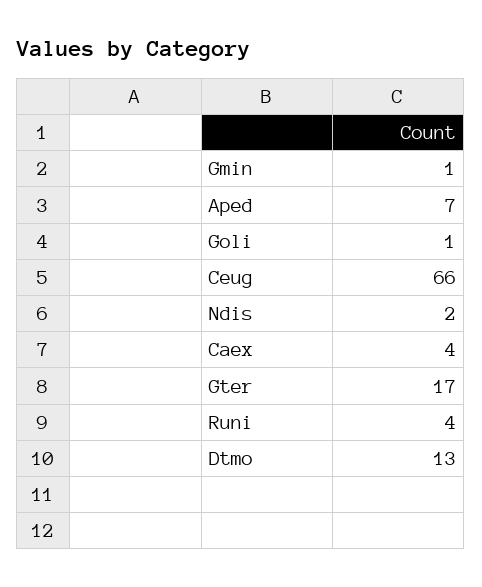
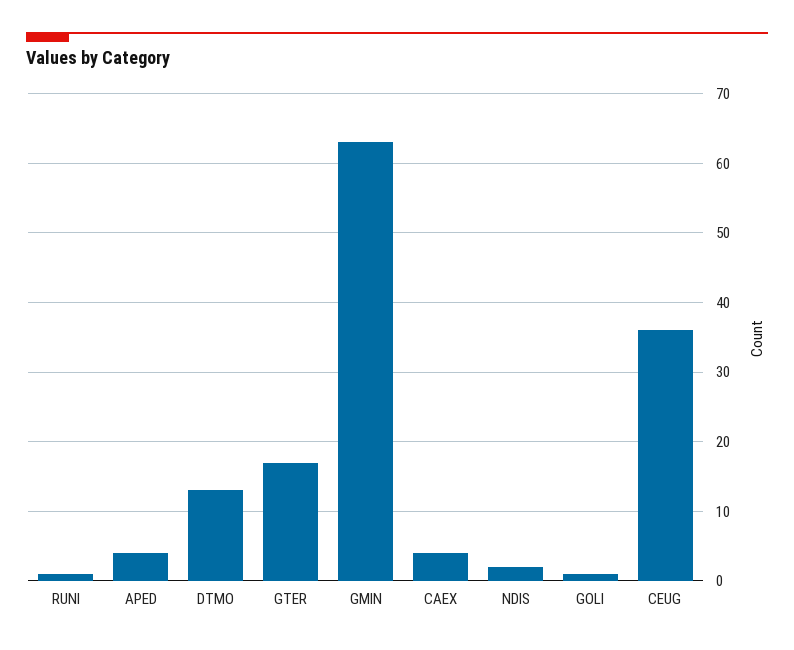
  {
-   "Gmin": 1,
+   "Gmin": 63,
-   "Aped": 7,
+   "Aped": 4,
    "Goli": 1,
-   "Ceug": 66,
+   "Ceug": 36,
    "Ndis": 2,
    "Caex": 4,
    "Gter": 17,
-   "Runi": 4,
+   "Runi": 1,
    "Dtmo": 13
  }

